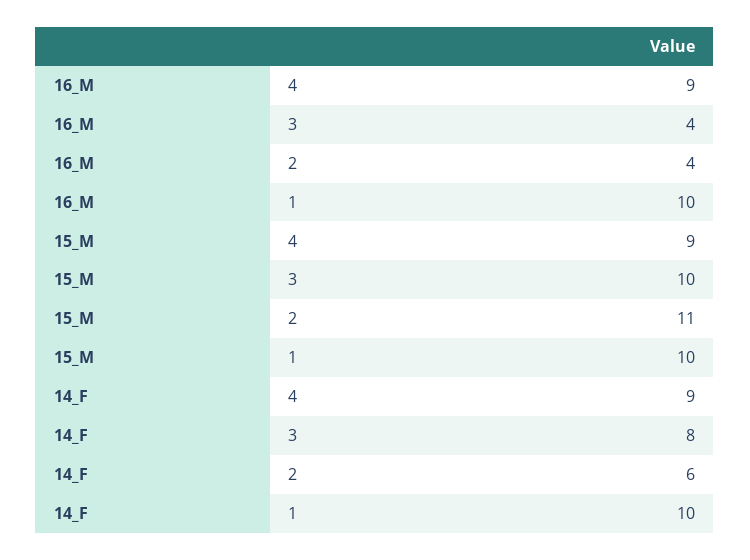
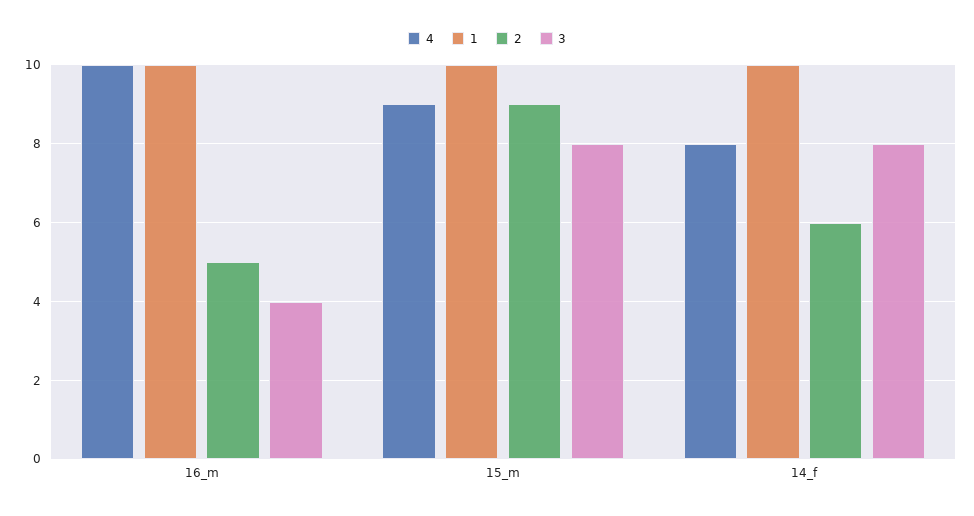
  {
    "4": {
-     "16_M": 9,
+     "16_M": 10,
      "15_M": 9,
-     "14_F": 9
+     "14_F": 8
    },
    "3": {
      "16_M": 4,
-     "15_M": 10,
+     "15_M": 8,
      "14_F": 8
    },
    "2": {
-     "16_M": 4,
+     "16_M": 5,
-     "15_M": 11,
+     "15_M": 9,
      "14_F": 6
    },
    "1": {
      "16_M": 10,
      "15_M": 10,
      "14_F": 10
    }
  }

